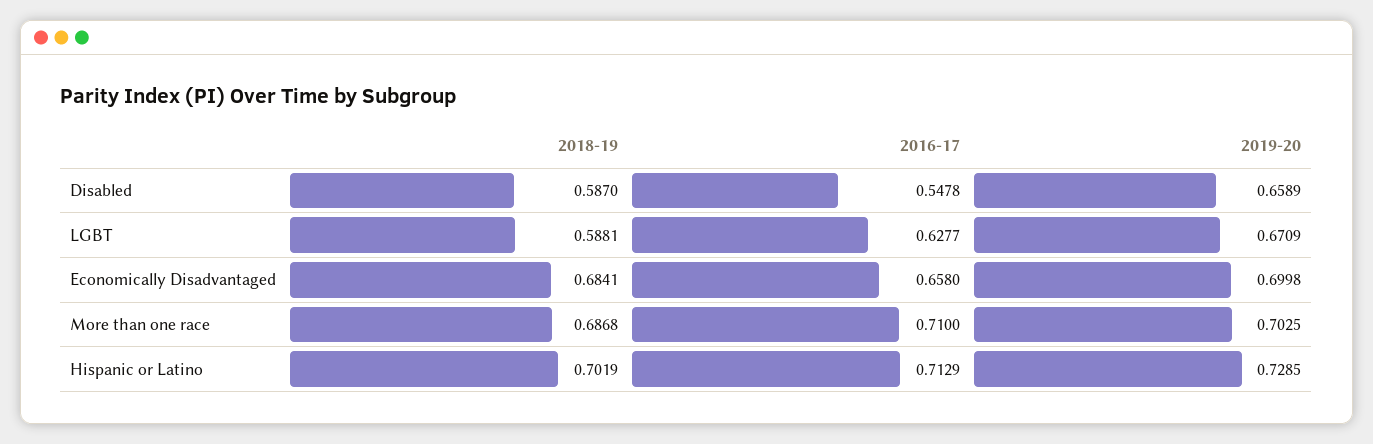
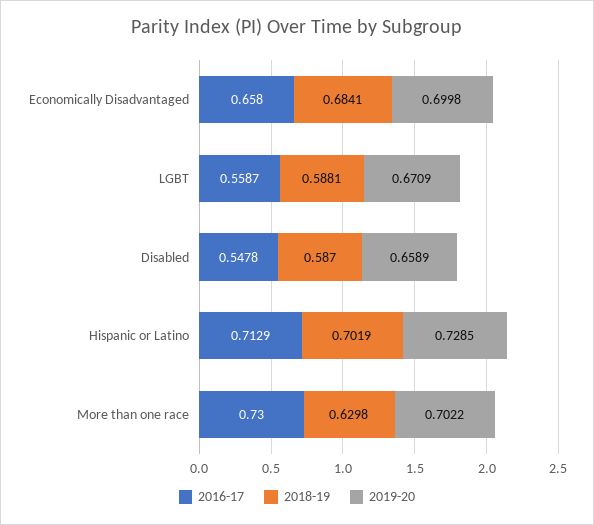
  {
    "2018-19": {
      "Disabled": 0.587,
      "LGBT": 0.5881,
      "Economically Disadvantaged": 0.6841,
-     "More than one race": 0.6868,
+     "More than one race": 0.6298,
      "Hispanic or Latino": 0.7019
    },
    "2016-17": {
      "Disabled": 0.5478,
-     "LGBT": 0.6277,
+     "LGBT": 0.5587,
      "Economically Disadvantaged": 0.658,
-     "More than one race": 0.71,
+     "More than one race": 0.73,
      "Hispanic or Latino": 0.7129
    },
    "2019-20": {
      "Disabled": 0.6589,
      "LGBT": 0.6709,
      "Economically Disadvantaged": 0.6998,
-     "More than one race": 0.7025,
+     "More than one race": 0.7022,
      "Hispanic or Latino": 0.7285
    }
  }

